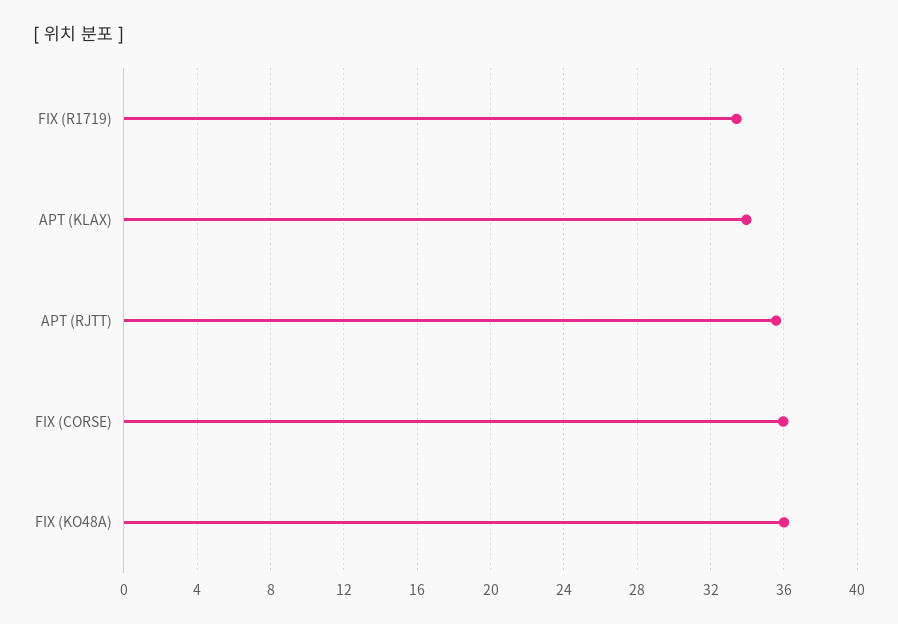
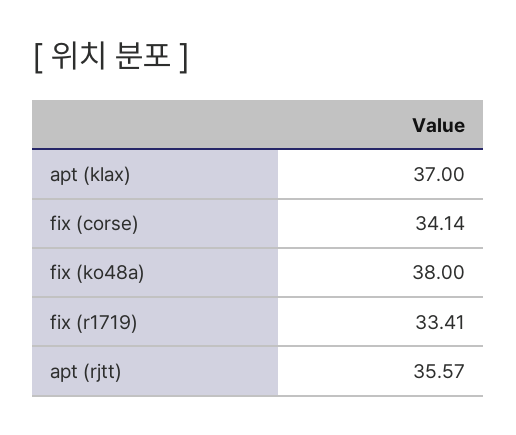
  {
    "FIX (R1719)": 33.41,
-   "APT (KLAX)": 34,
+   "APT (KLAX)": 37,
    "APT (RJTT)": 35.57,
-   "FIX (CORSE)": 36,
+   "FIX (CORSE)": 34.14,
-   "FIX (KO48A)": 36
+   "FIX (KO48A)": 38
  }

